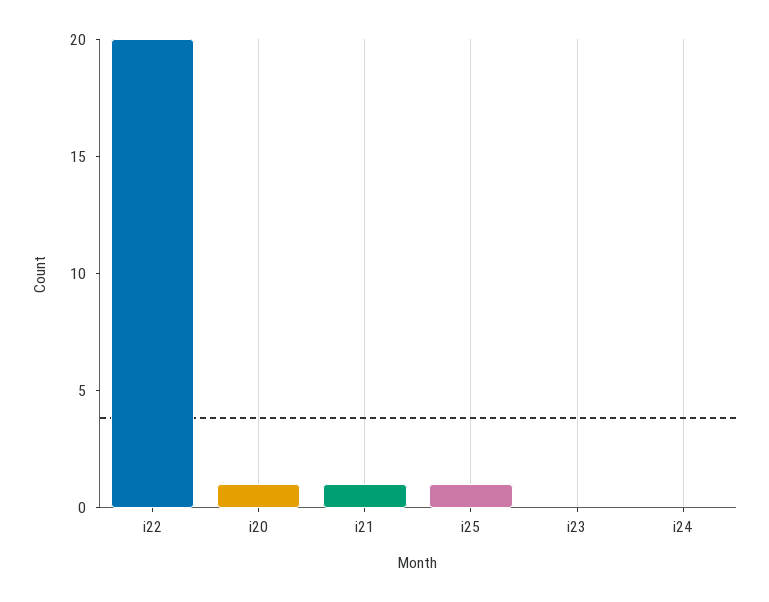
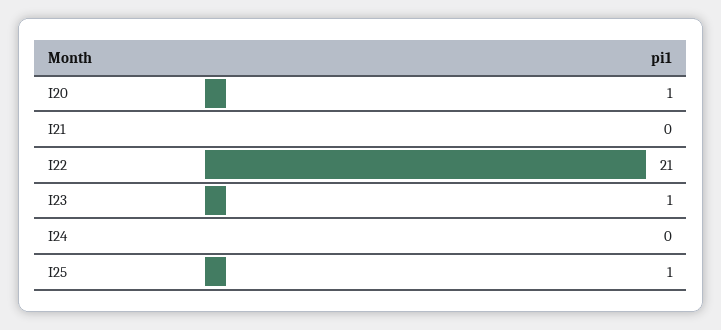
  {
-   "i22": 20,
+   "i22": 21,
    "i20": 1,
-   "i21": 1,
+   "i21": 0,
    "i25": 1,
-   "i23": 0,
+   "i23": 1,
    "i24": 0
  }

